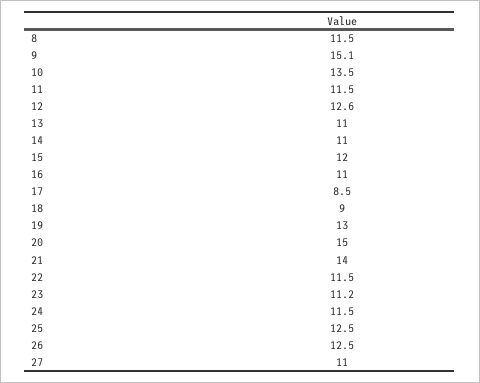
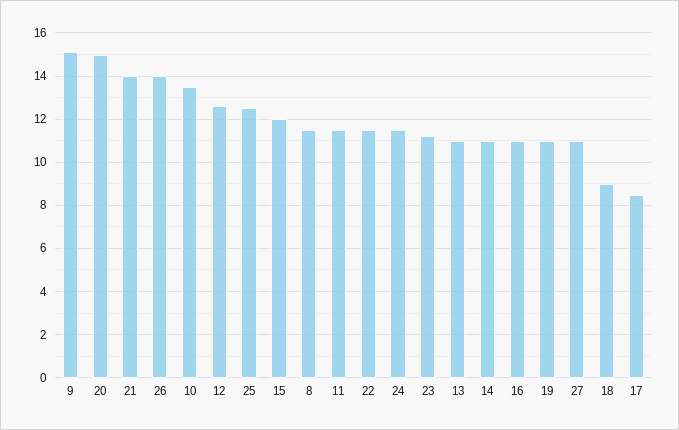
  {
    "8": 11.5,
    "9": 15.1,
    "10": 13.5,
    "11": 11.5,
    "12": 12.6,
    "13": 11,
    "14": 11,
    "15": 12,
    "16": 11,
    "17": 8.5,
    "18": 9,
-   "19": 13,
+   "19": 11,
    "20": 15,
    "21": 14,
    "22": 11.5,
    "23": 11.2,
    "24": 11.5,
    "25": 12.5,
-   "26": 12.5,
+   "26": 14,
    "27": 11
  }

